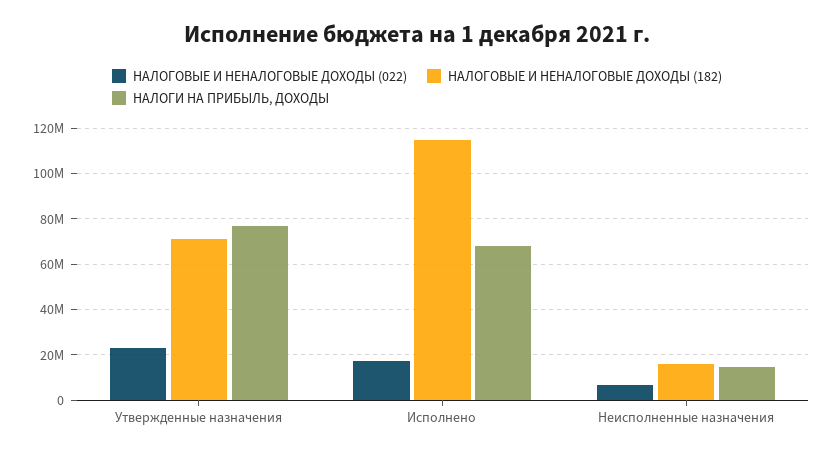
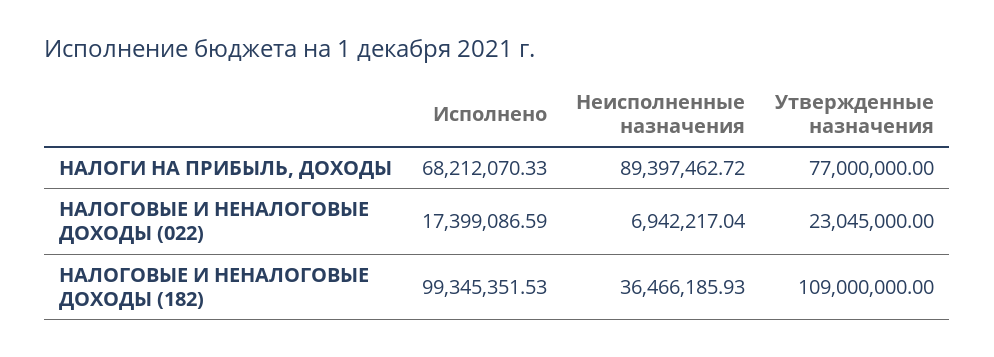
  {
    "НАЛОГОВЫЕ И НЕНАЛОГОВЫЕ ДОХОДЫ (022)": {
      "Утвержденные назначения": 23045000,
      "Исполнено": 17399086.59,
      "Неисполненные назначения": 6942217.04
    },
    "НАЛОГОВЫЕ И НЕНАЛОГОВЫЕ ДОХОДЫ (182)": {
-     "Утвержденные назначения": 70000000,
+     "Утвержденные назначения": 109000000,
-     "Исполнено": 115000000,
+     "Исполнено": 99345351.53,
-     "Неисполненные назначения": 15000000
+     "Неисполненные назначения": 36466185.93
    },
    "НАЛОГИ НА ПРИБЫЛЬ, ДОХОДЫ": {
      "Утвержденные назначения": 77000000,
      "Исполнено": 68212070.33,
-     "Неисполненные назначения": 15000000
+     "Неисполненные назначения": 89397462.72
    }
  }

